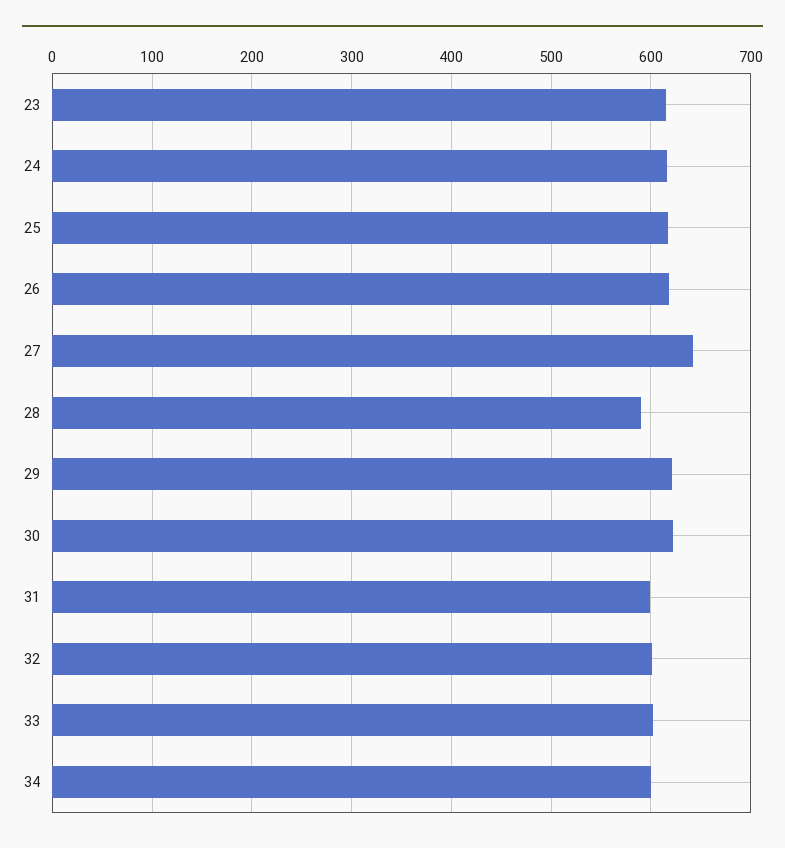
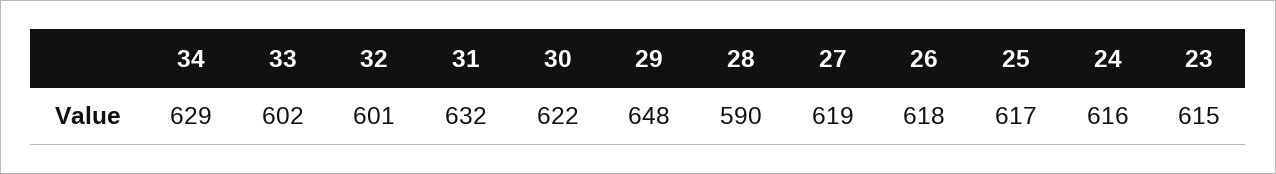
  {
    "23": 615,
    "24": 616,
    "25": 617,
    "26": 618,
-   "27": 640,
+   "27": 619,
    "28": 590,
-   "29": 620,
+   "29": 648,
    "30": 622,
-   "31": 600,
+   "31": 632,
    "32": 601,
    "33": 602,
-   "34": 600
+   "34": 629
  }

